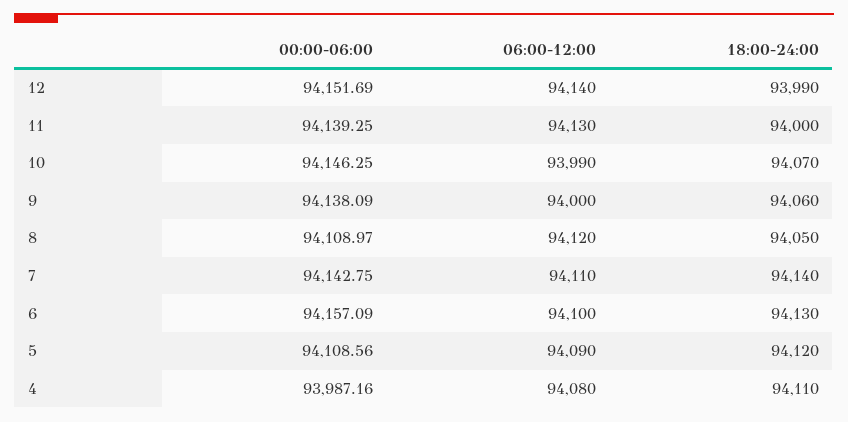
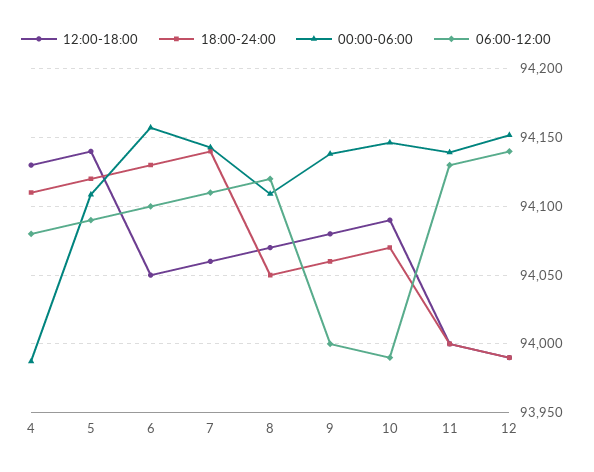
  {
    "00:00-06:00": {
      "12": 94151.69,
      "11": 94139.25,
      "10": 94146.25,
      "9": 94138.09,
      "8": 94108.97,
      "7": 94142.75,
      "6": 94157.09,
      "5": 94108.56,
      "4": 93987.16
    },
    "06:00-12:00": {
      "12": 94140,
      "11": 94130,
      "10": 93990,
      "9": 94000,
      "8": 94120,
      "7": 94110,
      "6": 94100,
      "5": 94090,
      "4": 94080
    },
    "18:00-24:00": {
      "12": 93990,
      "11": 94000,
      "10": 94070,
      "9": 94060,
      "8": 94050,
      "7": 94140,
      "6": 94130,
      "5": 94120,
      "4": 94110
-   }
+   },
+   "12:00-18:00": {
+     "4": 94130,
+     "5": 94140,
+     "6": 94050,
+     "7": 94060,
+     "8": 94070,
+     "9": 94080,
+     "10": 94090,
+     "11": 94000,
+     "12": 93990
+   }
  }

